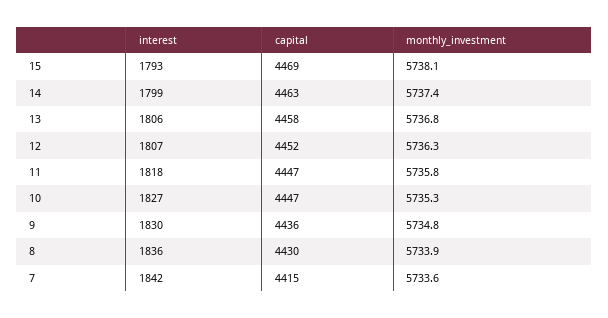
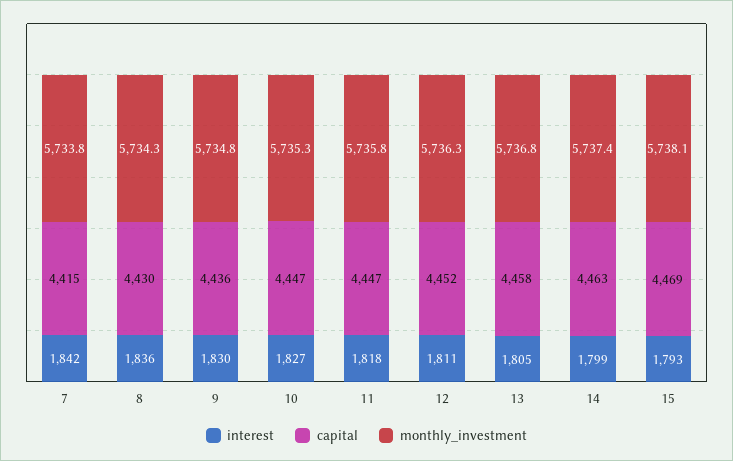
  {
    "interest": {
      "15": 1793,
      "14": 1799,
-     "13": 1806,
+     "13": 1805,
-     "12": 1807,
+     "12": 1811,
      "11": 1818,
      "10": 1827,
      "9": 1830,
      "8": 1836,
      "7": 1842
    },
    "capital": {
      "15": 4469,
      "14": 4463,
      "13": 4458,
      "12": 4452,
      "11": 4447,
      "10": 4447,
      "9": 4436,
      "8": 4430,
      "7": 4415
    },
    "monthly_investment": {
      "15": 5738.1,
      "14": 5737.4,
      "13": 5736.8,
      "12": 5736.3,
      "11": 5735.8,
      "10": 5735.3,
      "9": 5734.8,
-     "8": 5733.9,
+     "8": 5734.3,
-     "7": 5733.6
+     "7": 5733.8
    }
  }

